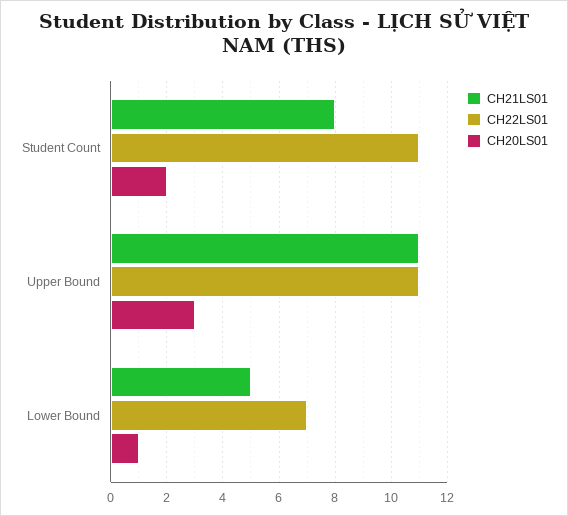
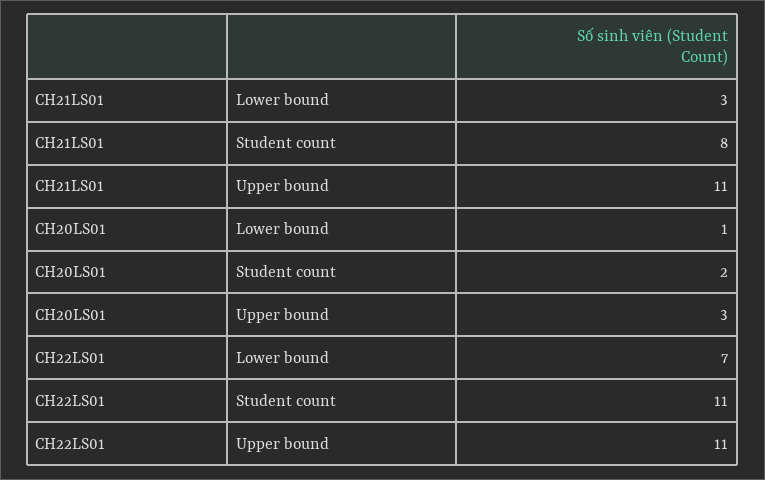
  {
    "CH21LS01": {
      "Student Count": 8,
      "Upper Bound": 11,
-     "Lower Bound": 5
+     "Lower Bound": 3
    },
    "CH22LS01": {
      "Student Count": 11,
      "Upper Bound": 11,
      "Lower Bound": 7
    },
    "CH20LS01": {
      "Student Count": 2,
      "Upper Bound": 3,
      "Lower Bound": 1
    }
  }

